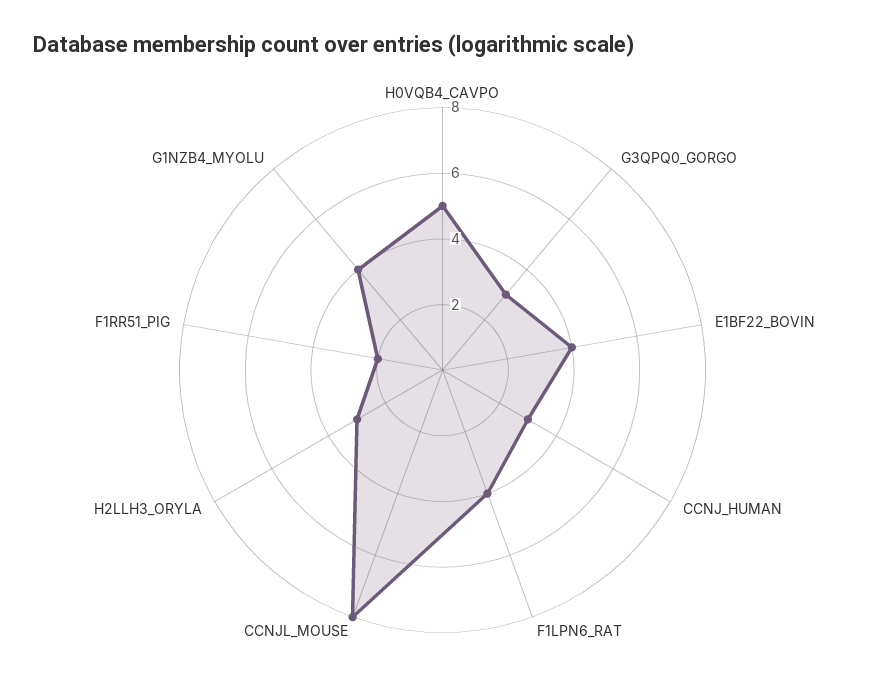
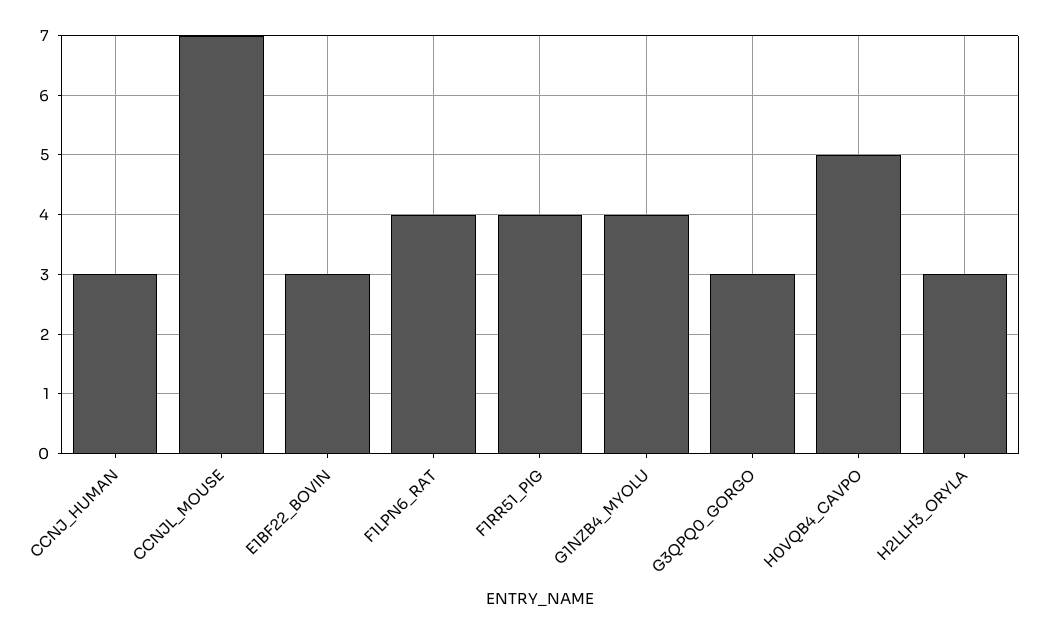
  {
    "H0VQB4_CAVPO": 5,
    "G3QPQ0_GORGO": 3,
-   "E1BF22_BOVIN": 4,
+   "E1BF22_BOVIN": 3,
    "CCNJ_HUMAN": 3,
    "F1LPN6_RAT": 4,
-   "CCNJL_MOUSE": 8,
+   "CCNJL_MOUSE": 7,
    "H2LLH3_ORYLA": 3,
-   "F1RR51_PIG": 2,
+   "F1RR51_PIG": 4,
    "G1NZB4_MYOLU": 4
  }

